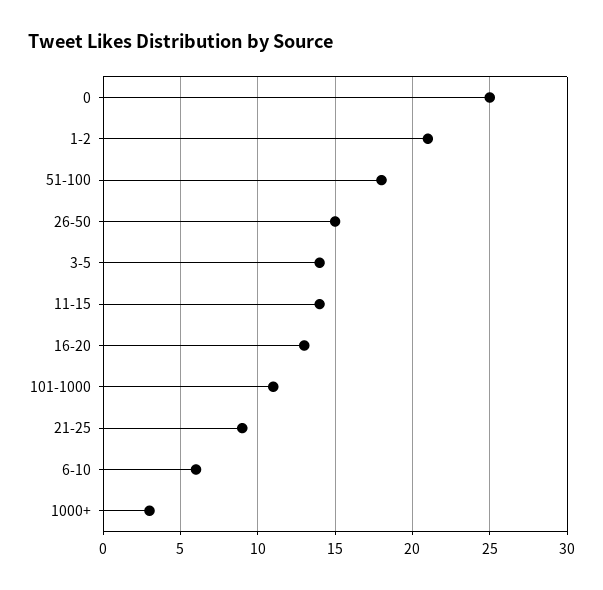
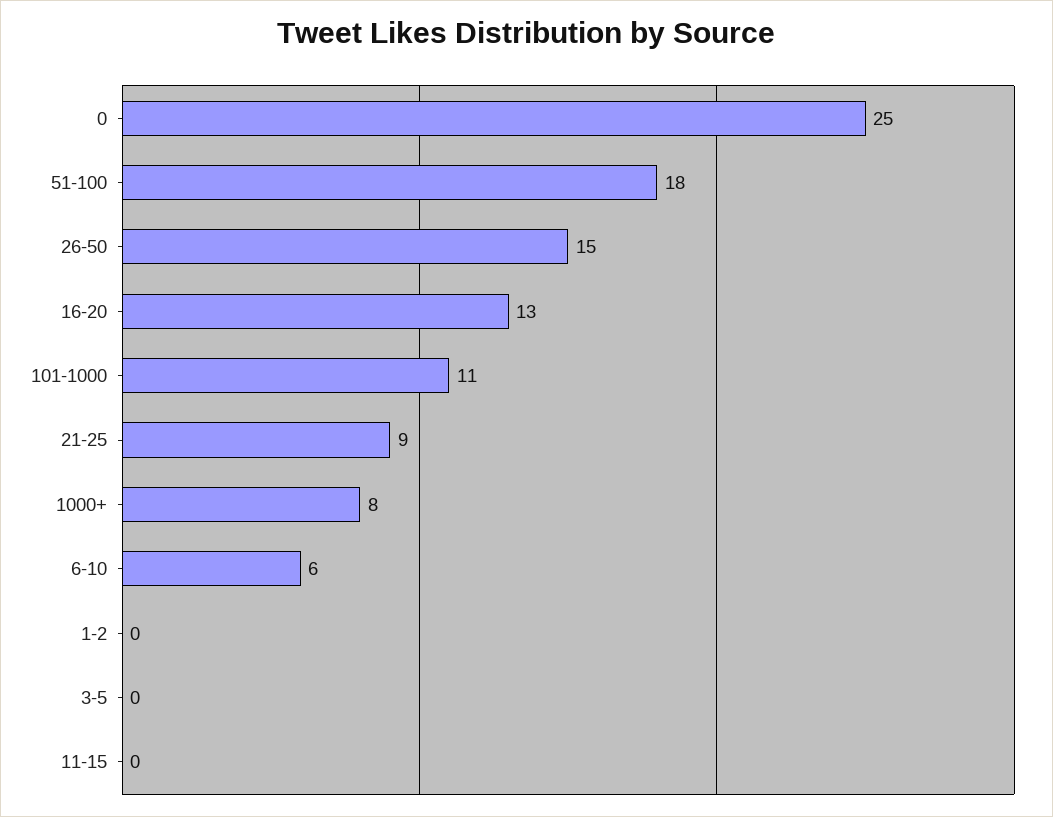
  {
    "0": 25,
-   "1-2": 21,
+   "1-2": 0,
    "51-100": 18,
    "26-50": 15,
-   "3-5": 14,
+   "3-5": 0,
-   "11-15": 14,
+   "11-15": 0,
    "16-20": 13,
    "101-1000": 11,
    "21-25": 9,
    "6-10": 6,
-   "1000+": 3
+   "1000+": 8
  }

